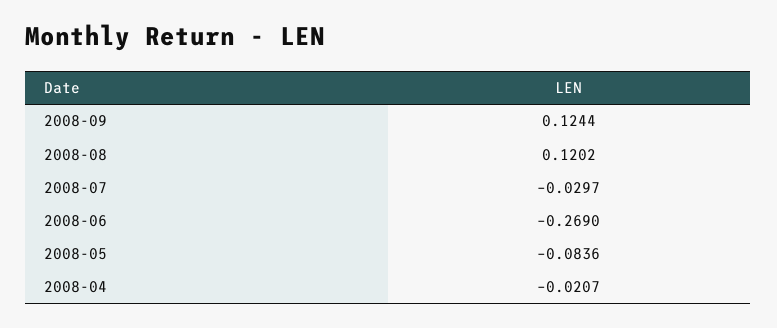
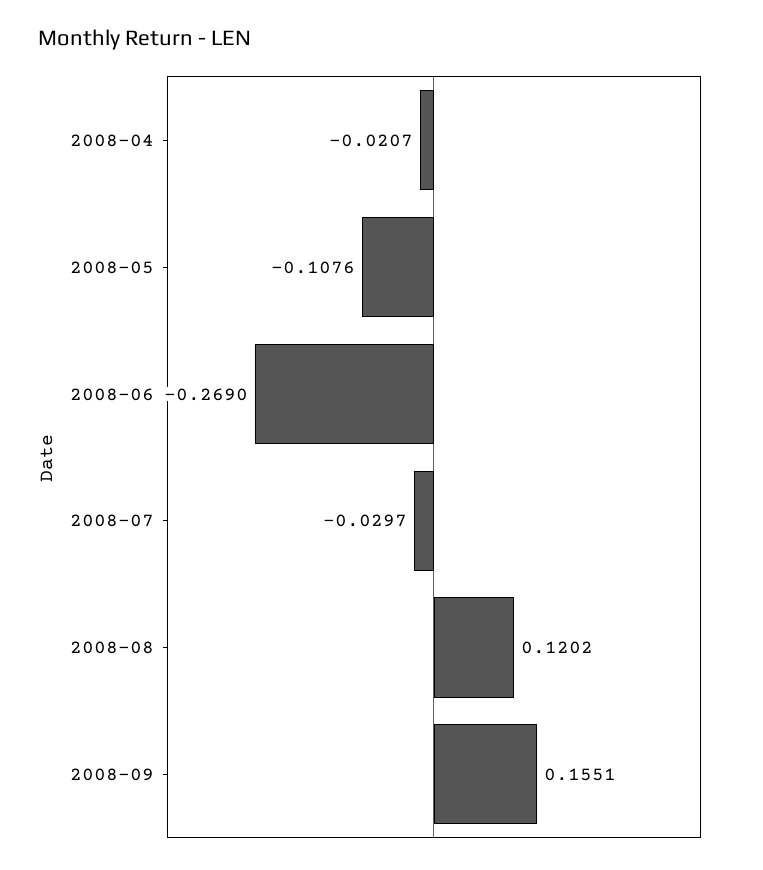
  {
-   "2008-09": 0.1244,
+   "2008-09": 0.1551,
    "2008-08": 0.1202,
    "2008-07": -0.0297,
    "2008-06": -0.269,
-   "2008-05": -0.0836,
+   "2008-05": -0.1076,
    "2008-04": -0.0207
  }

